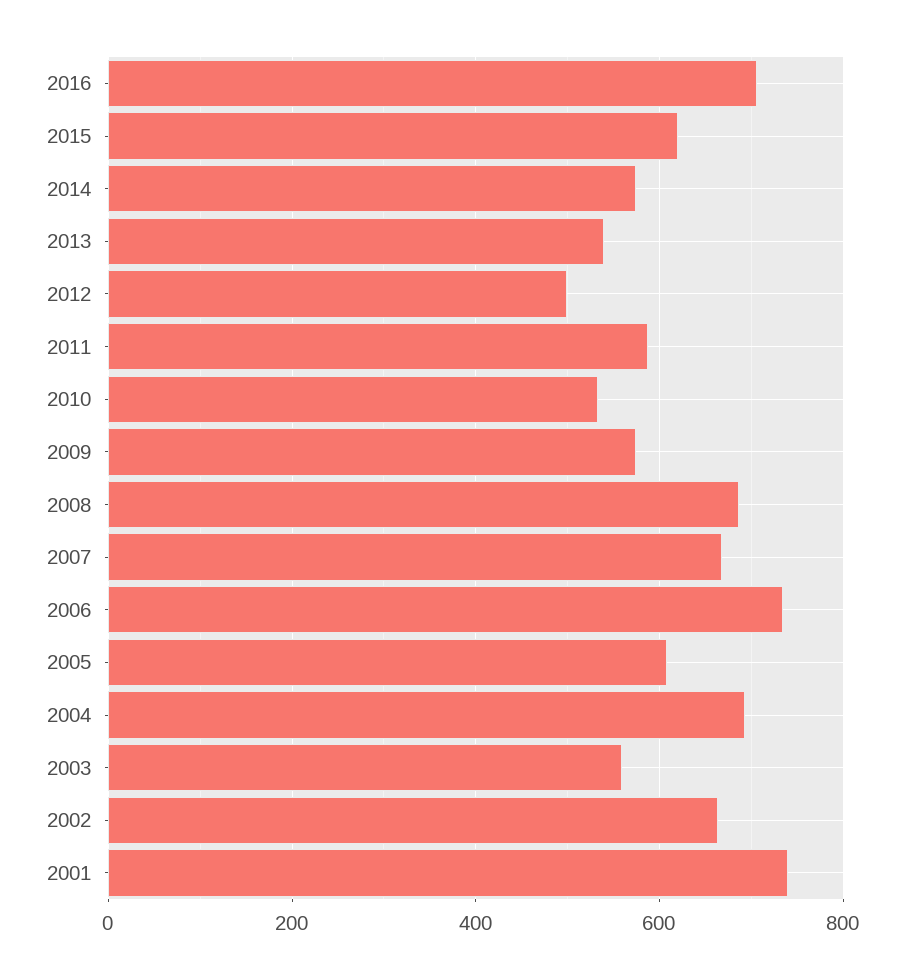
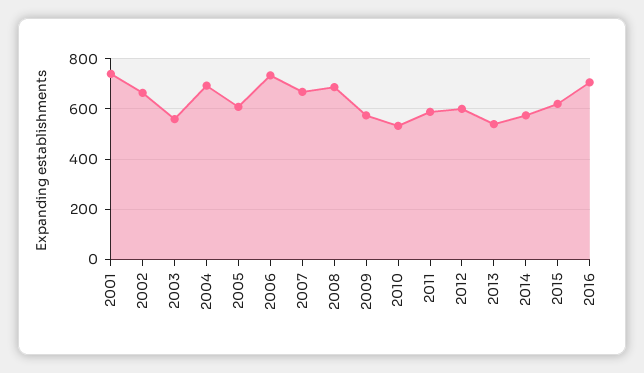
  {
    "2016": 700,
    "2015": 620,
    "2014": 580,
    "2013": 540,
-   "2012": 500,
+   "2012": 600,
    "2011": 580,
    "2010": 540,
    "2009": 580,
    "2008": 680,
    "2007": 660,
    "2006": 740,
    "2005": 600,
    "2004": 700,
    "2003": 560,
    "2002": 660,
    "2001": 740
  }

